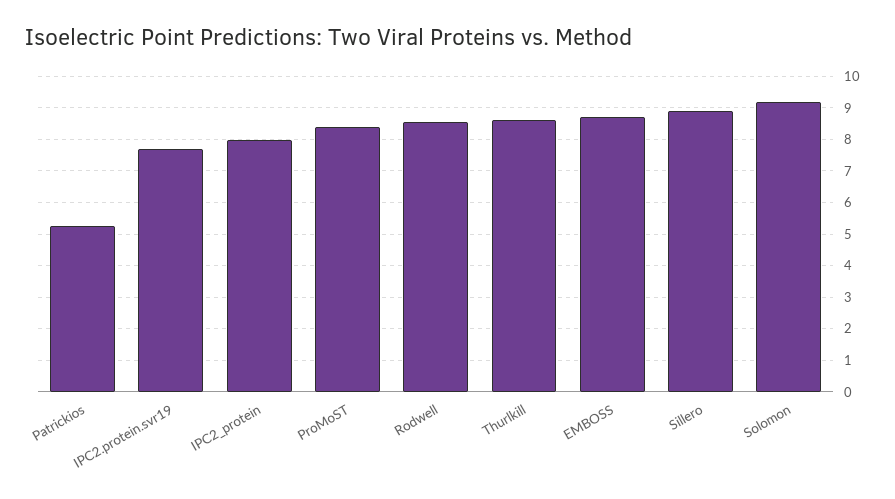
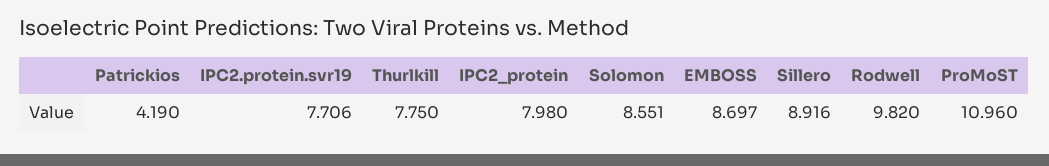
  {
-   "Patrickios": 5.2,
+   "Patrickios": 4.19,
    "IPC2.protein.svr19": 7.706,
    "IPC2_protein": 7.98,
-   "ProMoST": 8.4,
+   "ProMoST": 10.96,
-   "Rodwell": 8.6,
+   "Rodwell": 9.82,
-   "Thurlkill": 8.6,
+   "Thurlkill": 7.75,
    "EMBOSS": 8.697,
    "Sillero": 8.916,
-   "Solomon": 9.2
+   "Solomon": 8.551
  }

